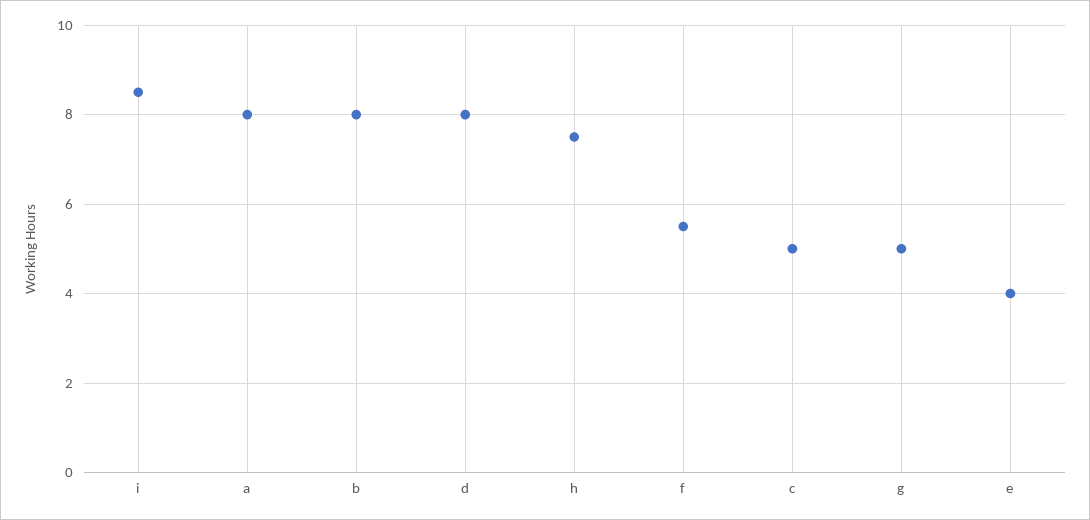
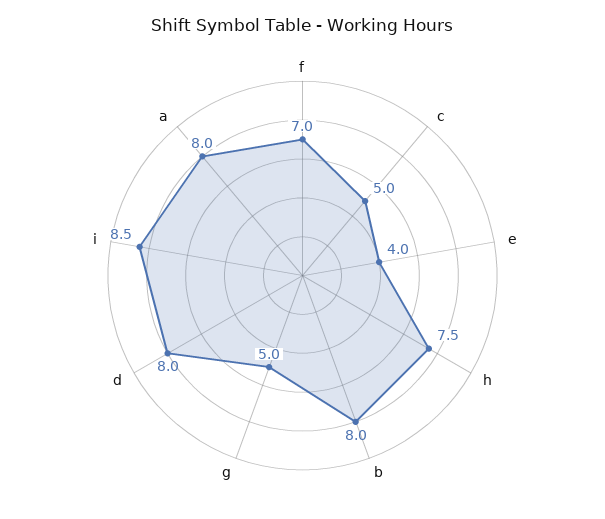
  {
    "i": 8.5,
    "a": 8,
    "b": 8,
    "d": 8,
    "h": 7.5,
-   "f": 5.5,
+   "f": 7,
    "c": 5,
    "g": 5,
    "e": 4
  }

